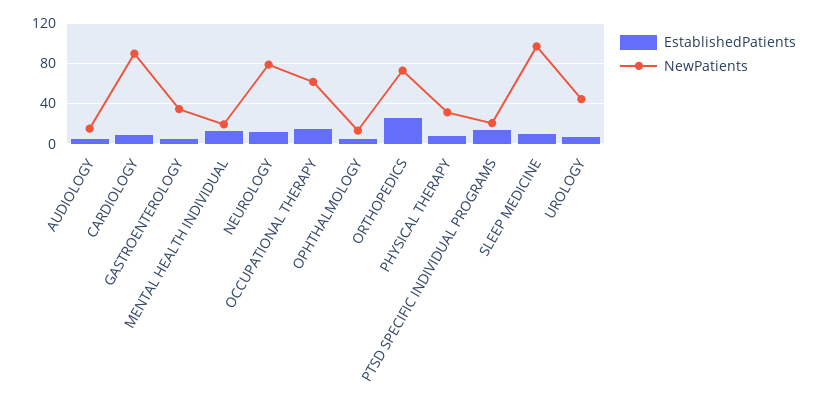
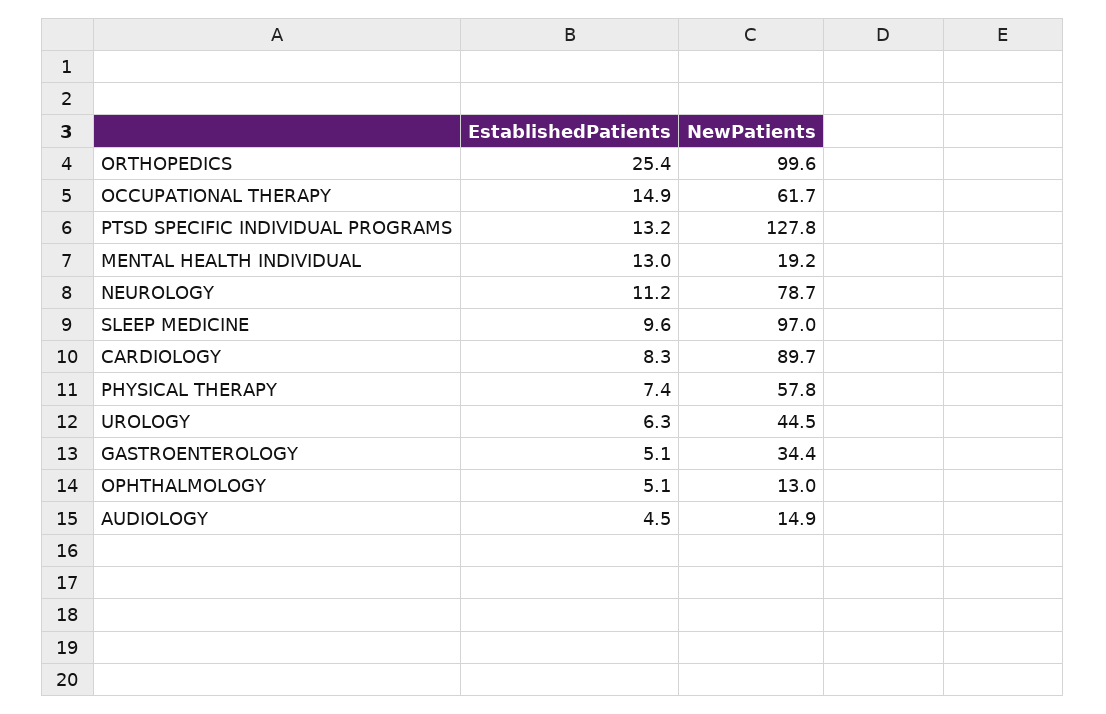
  {
    "EstablishedPatients": {
      "AUDIOLOGY": 4.5,
      "CARDIOLOGY": 8.3,
      "GASTROENTEROLOGY": 5.1,
      "MENTAL HEALTH INDIVIDUAL": 13,
      "NEUROLOGY": 11.2,
      "OCCUPATIONAL THERAPY": 14.9,
      "OPHTHALMOLOGY": 5.1,
      "ORTHOPEDICS": 25.4,
      "PHYSICAL THERAPY": 7.4,
      "PTSD SPECIFIC INDIVIDUAL PROGRAMS": 13.2,
      "SLEEP MEDICINE": 9.6,
      "UROLOGY": 6.3
    },
    "NewPatients": {
      "AUDIOLOGY": 14.9,
      "CARDIOLOGY": 89.7,
      "GASTROENTEROLOGY": 34.4,
      "MENTAL HEALTH INDIVIDUAL": 19.2,
      "NEUROLOGY": 78.7,
      "OCCUPATIONAL THERAPY": 61.7,
      "OPHTHALMOLOGY": 13,
-     "ORTHOPEDICS": 70,
+     "ORTHOPEDICS": 99.6,
-     "PHYSICAL THERAPY": 30,
+     "PHYSICAL THERAPY": 57.8,
-     "PTSD SPECIFIC INDIVIDUAL PROGRAMS": 20,
+     "PTSD SPECIFIC INDIVIDUAL PROGRAMS": 127.8,
      "SLEEP MEDICINE": 97,
      "UROLOGY": 44.5
    }
  }

